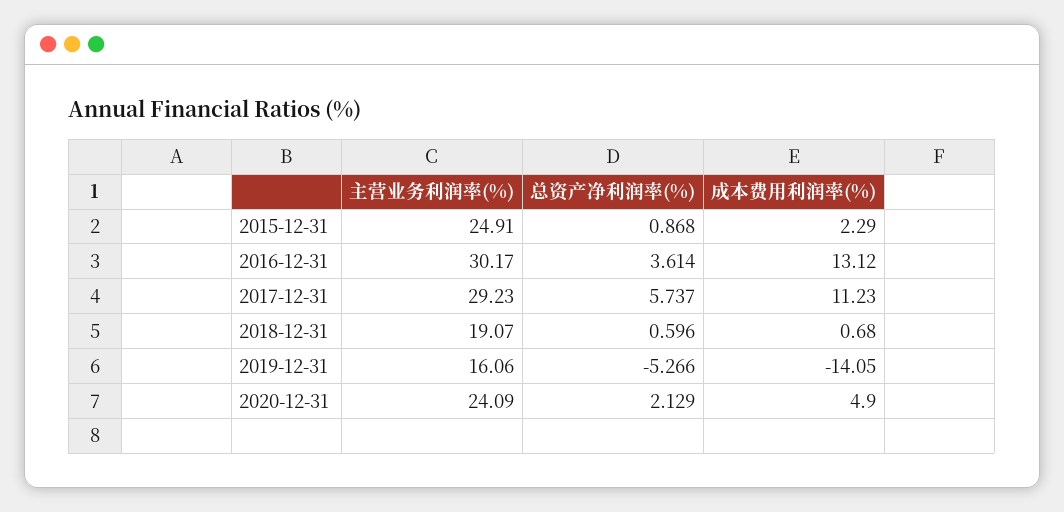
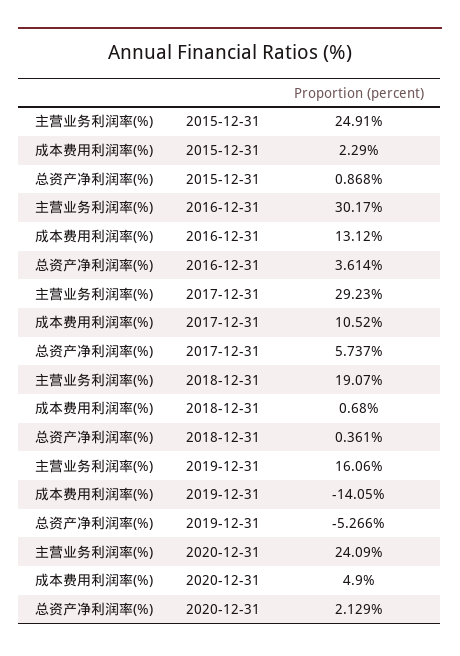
  {
    "主营业务利润率(%)": {
      "2015-12-31": 24.91,
      "2016-12-31": 30.17,
      "2017-12-31": 29.23,
      "2018-12-31": 19.07,
      "2019-12-31": 16.06,
      "2020-12-31": 24.09
    },
    "总资产净利润率(%)": {
      "2015-12-31": 0.868,
      "2016-12-31": 3.614,
      "2017-12-31": 5.737,
-     "2018-12-31": 0.596,
+     "2018-12-31": 0.361,
      "2019-12-31": -5.266,
      "2020-12-31": 2.129
    },
    "成本费用利润率(%)": {
      "2015-12-31": 2.29,
      "2016-12-31": 13.12,
-     "2017-12-31": 11.23,
+     "2017-12-31": 10.52,
      "2018-12-31": 0.68,
      "2019-12-31": -14.05,
      "2020-12-31": 4.9
    }
  }

